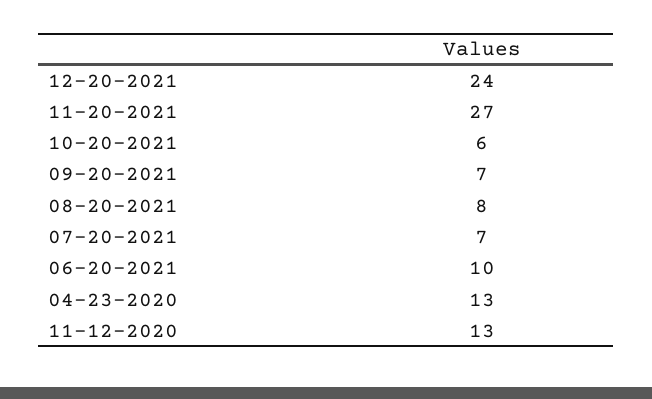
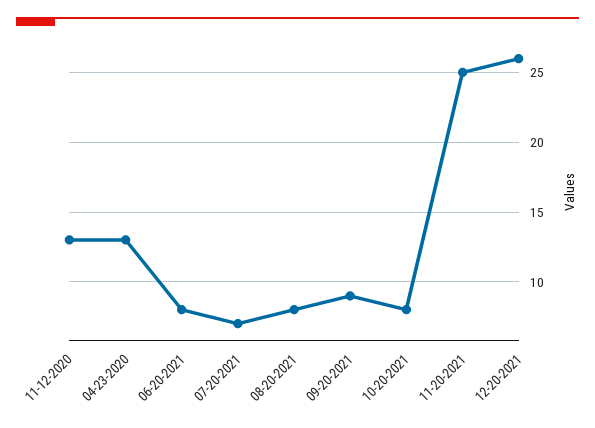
  {
-   "12-20-2021": 24,
+   "12-20-2021": 26,
-   "11-20-2021": 27,
+   "11-20-2021": 25,
-   "10-20-2021": 6,
+   "10-20-2021": 8,
-   "09-20-2021": 7,
+   "09-20-2021": 9,
    "08-20-2021": 8,
    "07-20-2021": 7,
-   "06-20-2021": 10,
+   "06-20-2021": 8,
    "04-23-2020": 13,
    "11-12-2020": 13
  }

